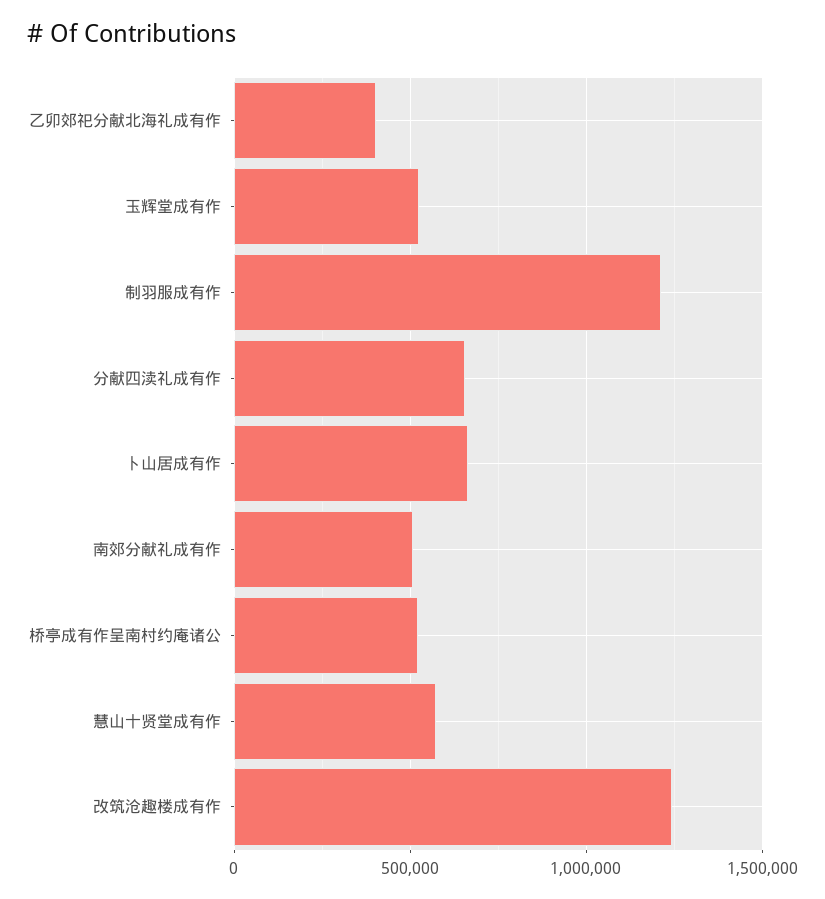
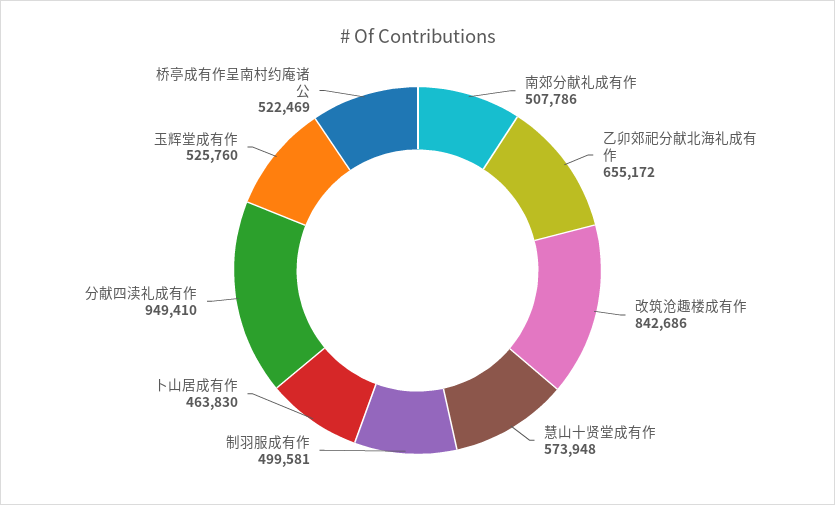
  {
-   "乙卯郊祀分献北海礼成有作": 400000,
+   "乙卯郊祀分献北海礼成有作": 655172,
    "玉辉堂成有作": 525760,
-   "制羽服成有作": 1200000,
+   "制羽服成有作": 499581,
-   "分献四渎礼成有作": 650000,
+   "分献四渎礼成有作": 949410,
-   "卜山居成有作": 650000,
+   "卜山居成有作": 463830,
    "南郊分献礼成有作": 507786,
    "桥亭成有作呈南村约庵诸公": 522469,
    "慧山十贤堂成有作": 573948,
-   "改筑沧趣楼成有作": 1250000
+   "改筑沧趣楼成有作": 842686
  }

